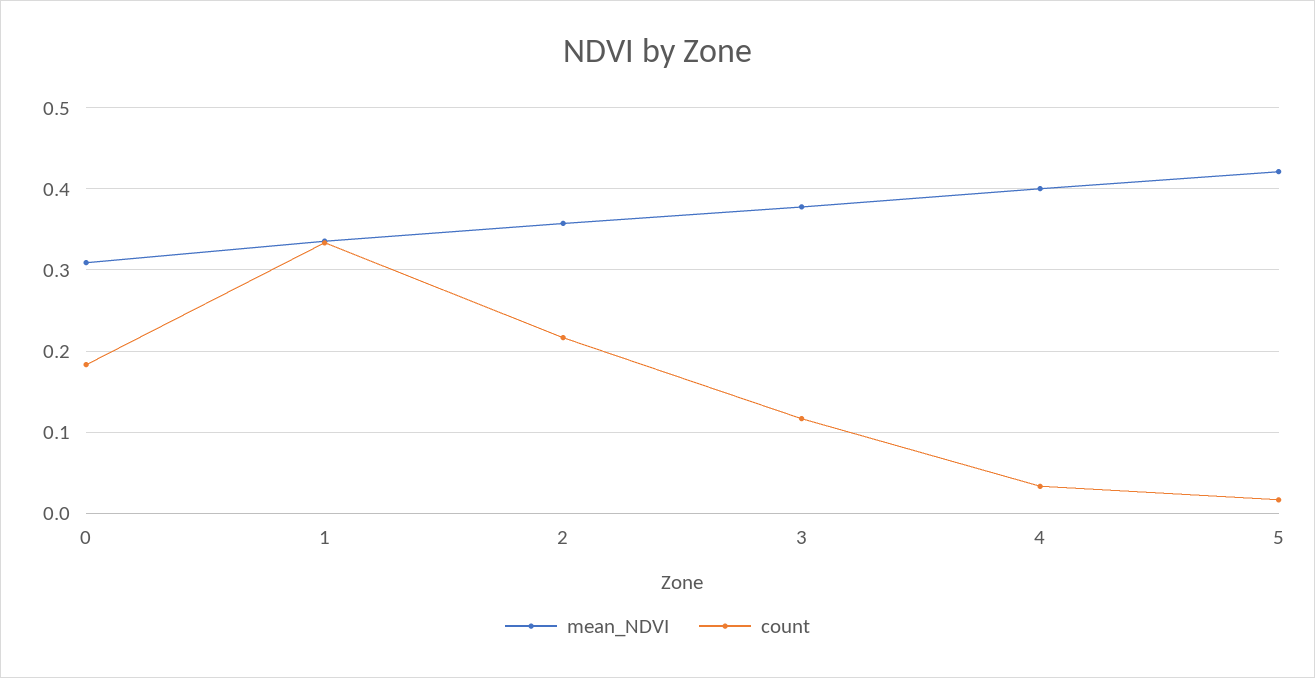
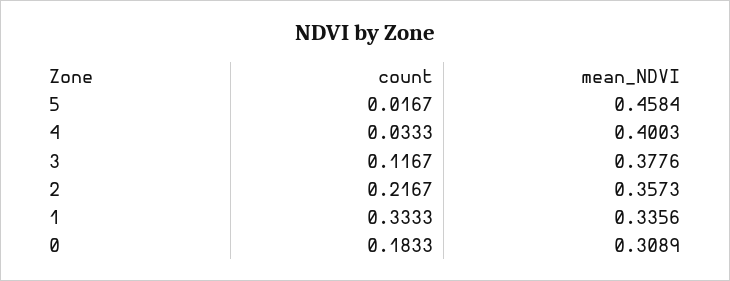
  {
    "mean_NDVI": {
      "0": 0.3089,
      "1": 0.3356,
      "2": 0.3573,
      "3": 0.3776,
      "4": 0.4003,
-     "5": 0.42
+     "5": 0.4584
    },
    "count": {
      "0": 0.1833,
      "1": 0.3333,
      "2": 0.2167,
      "3": 0.1167,
      "4": 0.0333,
      "5": 0.0167
    }
  }

